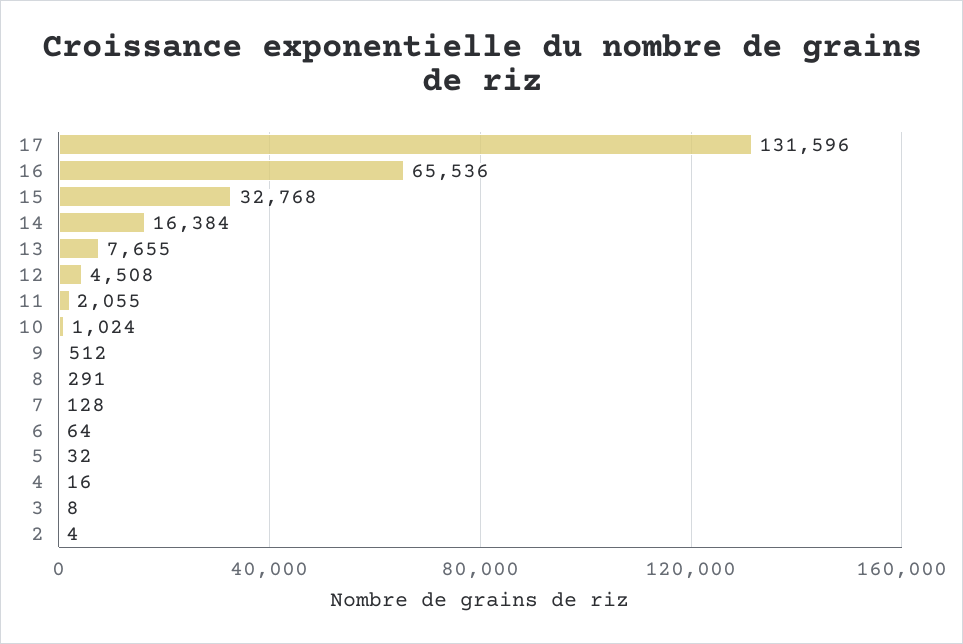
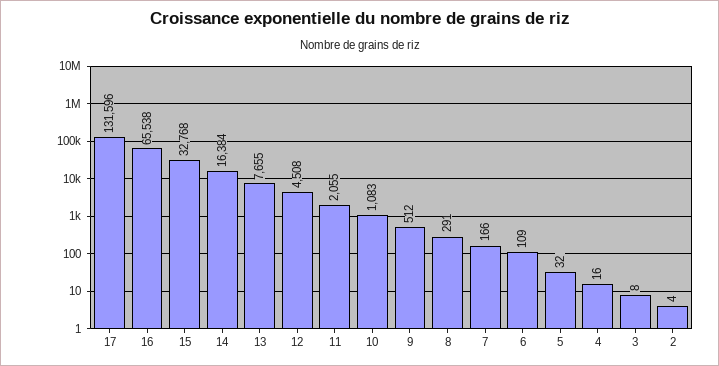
  {
    "17": 131596,
-   "16": 65536,
+   "16": 65538,
    "15": 32768,
    "14": 16384,
    "13": 7655,
    "12": 4508,
    "11": 2055,
-   "10": 1024,
+   "10": 1083,
    "9": 512,
    "8": 291,
-   "7": 128,
+   "7": 166,
-   "6": 64,
+   "6": 109,
    "5": 32,
    "4": 16,
    "3": 8,
    "2": 4
  }

